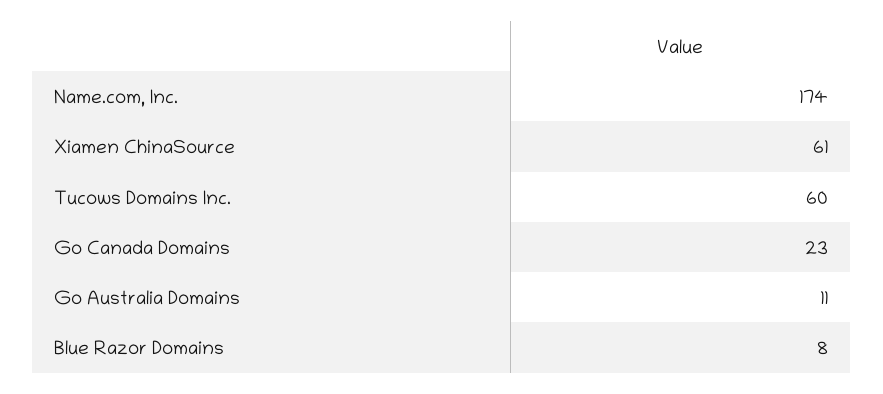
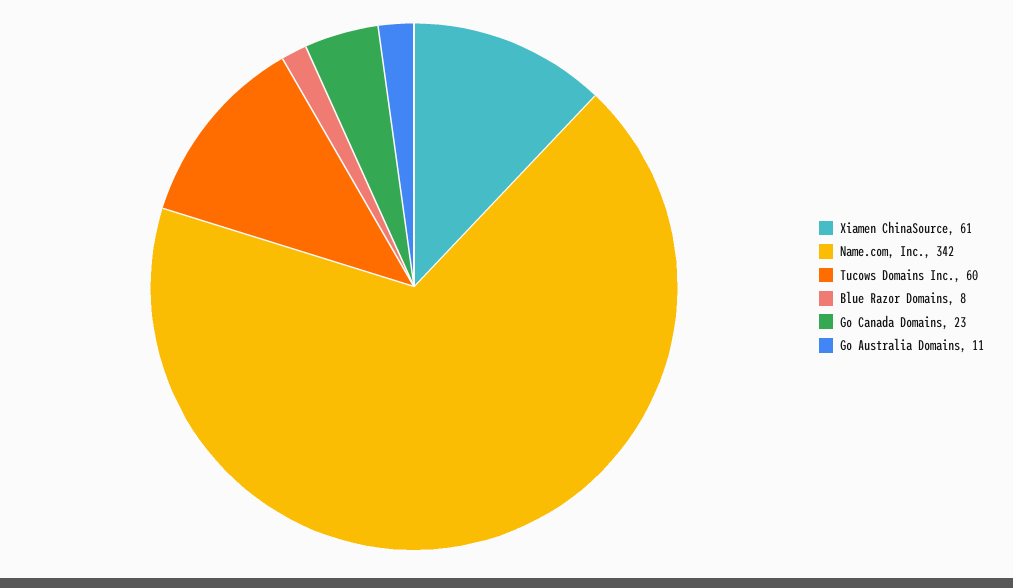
  {
-   "Name.com, Inc.": 174,
+   "Name.com, Inc.": 342,
    "Xiamen ChinaSource": 61,
    "Tucows Domains Inc.": 60,
    "Go Canada Domains": 23,
    "Go Australia Domains": 11,
    "Blue Razor Domains": 8
  }

